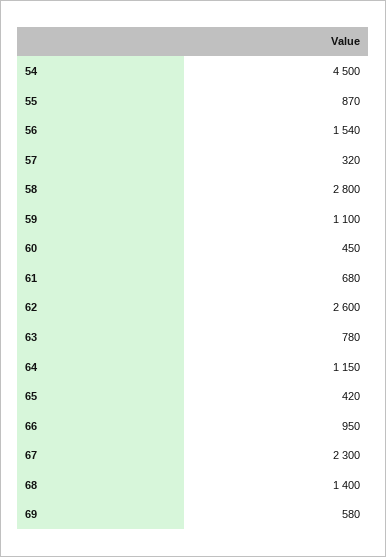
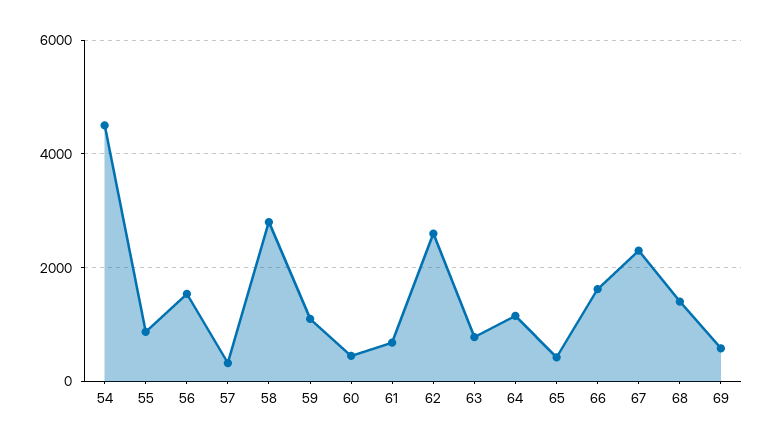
  {
    "54": 4500,
    "55": 870,
    "56": 1540,
    "57": 320,
    "58": 2800,
    "59": 1100,
    "60": 450,
    "61": 680,
    "62": 2600,
    "63": 780,
    "64": 1150,
    "65": 420,
-   "66": 950,
+   "66": 1600,
    "67": 2300,
    "68": 1400,
    "69": 580
  }

